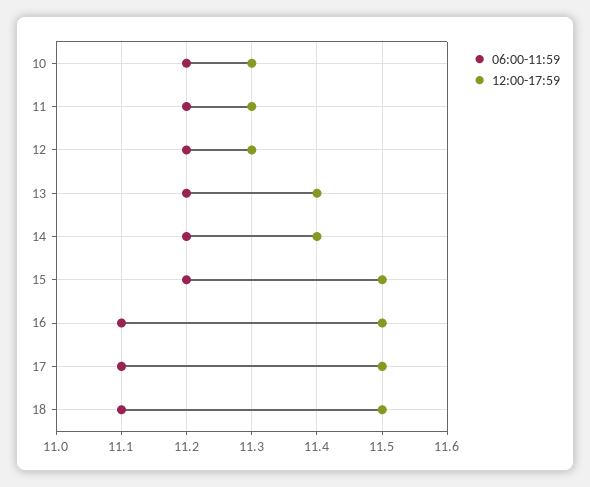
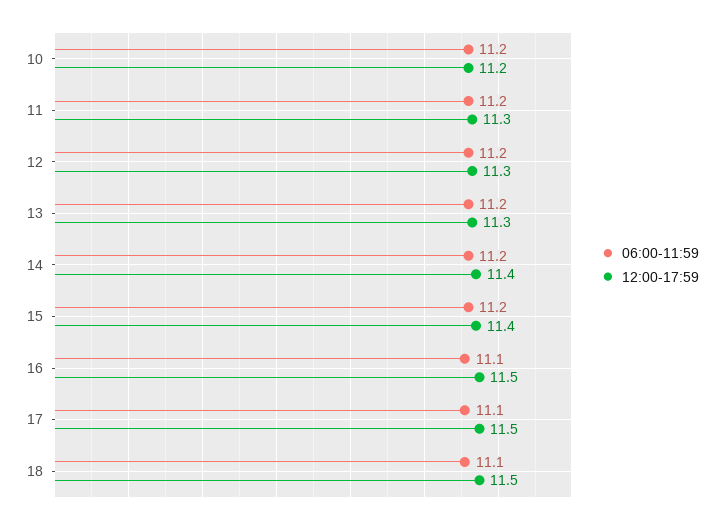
  {
    "06:00-11:59": {
      "10": 11.2,
      "11": 11.2,
      "12": 11.2,
      "13": 11.2,
      "14": 11.2,
      "15": 11.2,
      "16": 11.1,
      "17": 11.1,
      "18": 11.1
    },
    "12:00-17:59": {
-     "10": 11.3,
+     "10": 11.2,
      "11": 11.3,
      "12": 11.3,
-     "13": 11.4,
+     "13": 11.3,
      "14": 11.4,
-     "15": 11.5,
+     "15": 11.4,
      "16": 11.5,
      "17": 11.5,
      "18": 11.5
    }
  }

